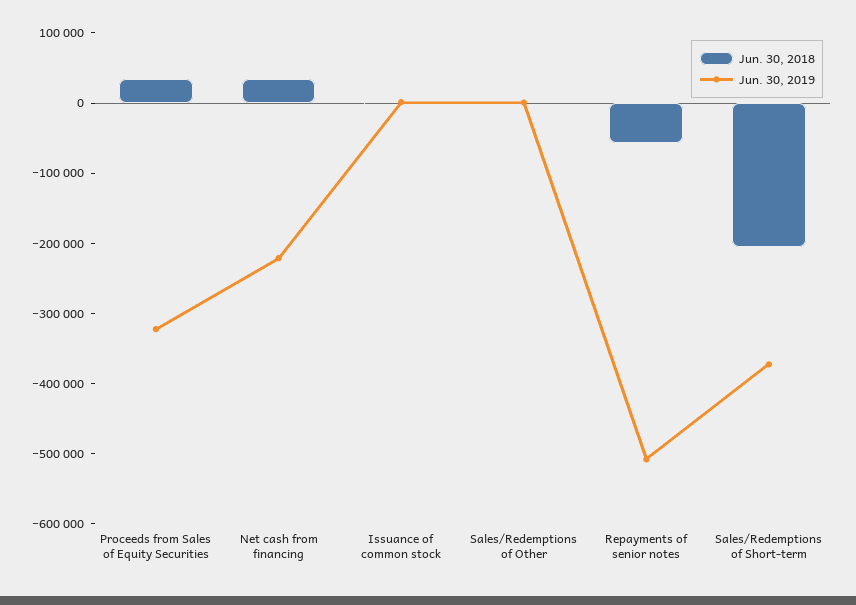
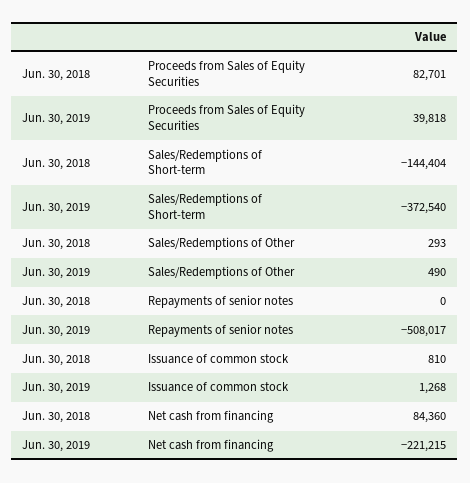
  {
    "Jun. 30, 2018": {
-     "Proceeds from Sales of Equity Securities": 40000,
+     "Proceeds from Sales of Equity Securities": 82701,
-     "Net cash from financing": 40000,
+     "Net cash from financing": 84360,
      "Issuance of common stock": 810,
      "Sales/Redemptions of Other": 293,
-     "Repayments of senior notes": -60000,
+     "Repayments of senior notes": 0,
-     "Sales/Redemptions of Short-term": -200000
+     "Sales/Redemptions of Short-term": -144404
    },
    "Jun. 30, 2019": {
-     "Proceeds from Sales of Equity Securities": -320000,
+     "Proceeds from Sales of Equity Securities": 39818,
      "Net cash from financing": -221215,
      "Issuance of common stock": 1268,
      "Sales/Redemptions of Other": 490,
      "Repayments of senior notes": -508017,
      "Sales/Redemptions of Short-term": -372540
    }
  }

